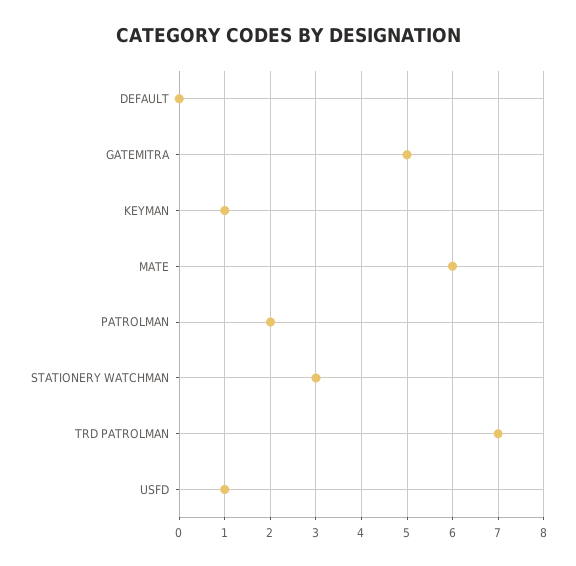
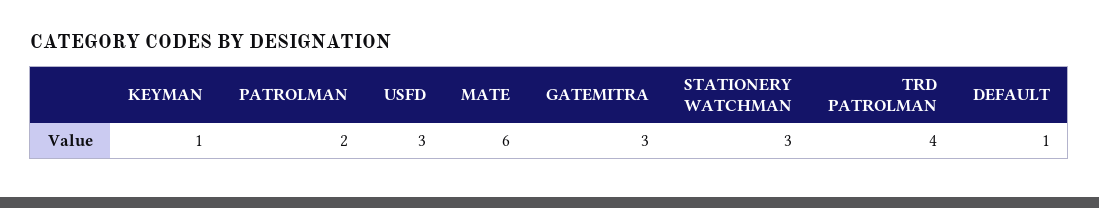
  {
-   "DEFAULT": 0,
+   "DEFAULT": 1,
-   "GATEMITRA": 5,
+   "GATEMITRA": 3,
    "KEYMAN": 1,
    "MATE": 6,
    "PATROLMAN": 2,
    "STATIONERY WATCHMAN": 3,
-   "TRD PATROLMAN": 7,
+   "TRD PATROLMAN": 4,
-   "USFD": 1
+   "USFD": 3
  }

